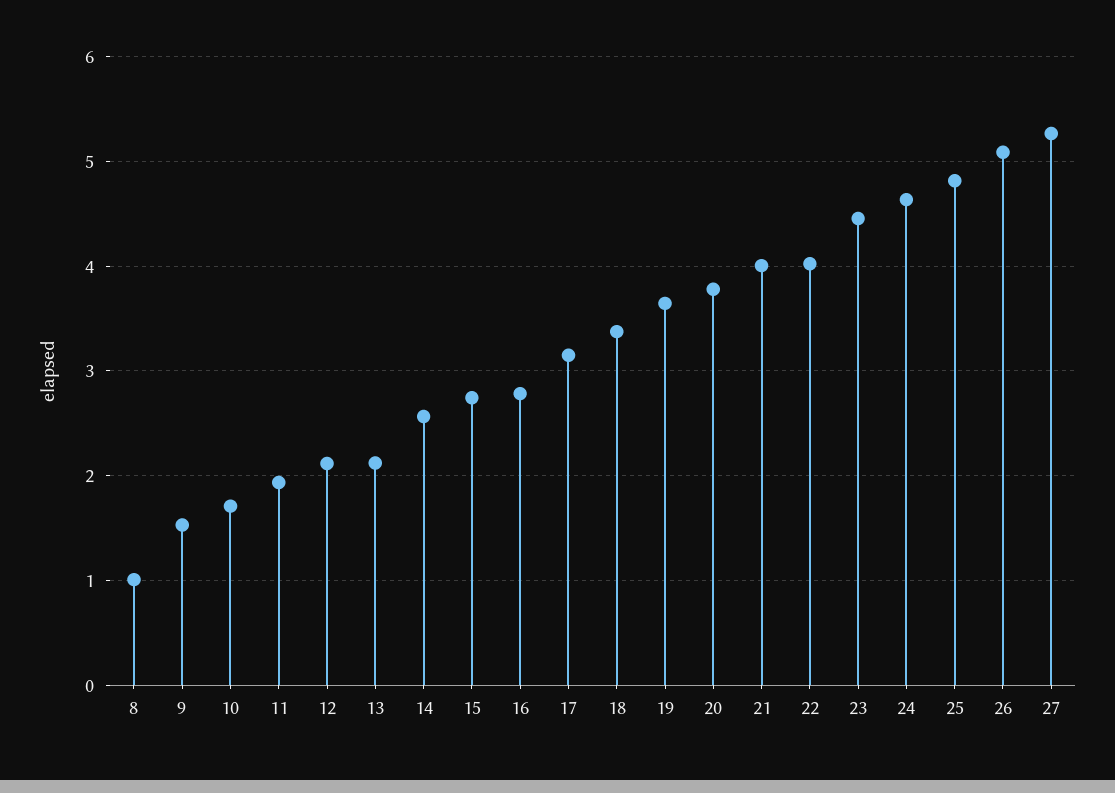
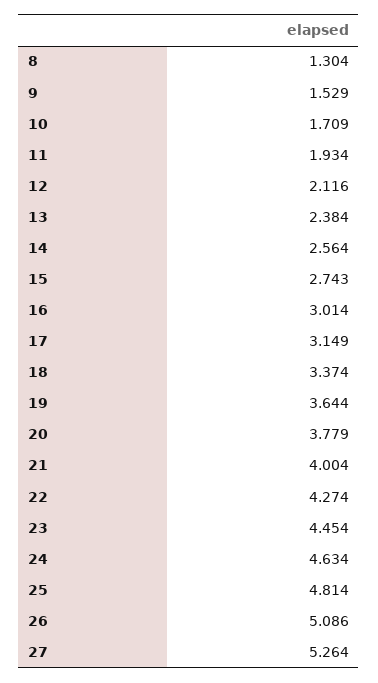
  {
-   "8": 1,
+   "8": 1.304,
    "9": 1.529,
    "10": 1.709,
    "11": 1.934,
    "12": 2.116,
-   "13": 2.1,
+   "13": 2.384,
    "14": 2.564,
    "15": 2.743,
-   "16": 2.8,
+   "16": 3.014,
    "17": 3.149,
    "18": 3.374,
    "19": 3.644,
    "20": 3.779,
    "21": 4.004,
-   "22": 4,
+   "22": 4.274,
    "23": 4.454,
    "24": 4.634,
    "25": 4.814,
    "26": 5.086,
    "27": 5.264
  }

